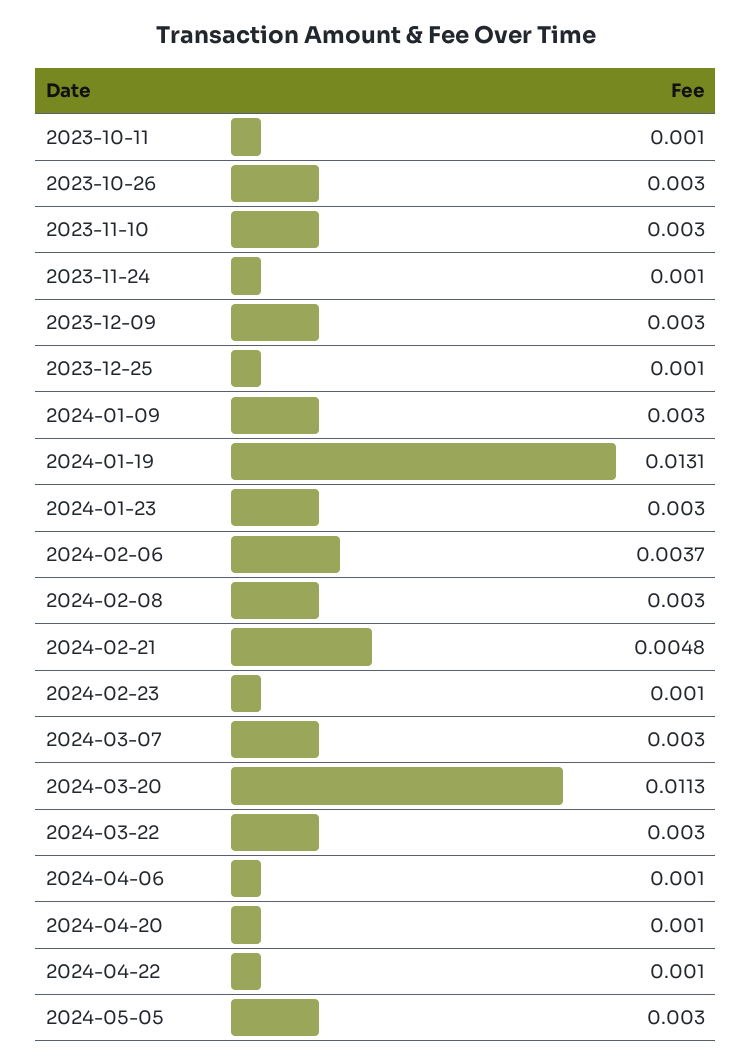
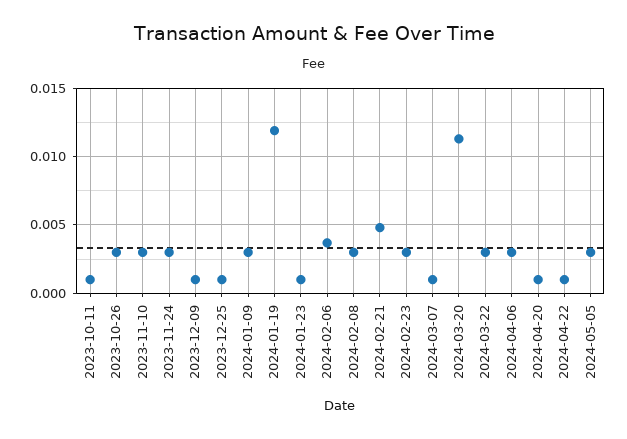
  {
    "2023-10-11": 0.001,
    "2023-10-26": 0.003,
    "2023-11-10": 0.003,
-   "2023-11-24": 0.001,
+   "2023-11-24": 0.003,
-   "2023-12-09": 0.003,
+   "2023-12-09": 0.001,
    "2023-12-25": 0.001,
    "2024-01-09": 0.003,
-   "2024-01-19": 0.0131,
+   "2024-01-19": 0.012,
-   "2024-01-23": 0.003,
+   "2024-01-23": 0.001,
    "2024-02-06": 0.0037,
    "2024-02-08": 0.003,
    "2024-02-21": 0.0048,
-   "2024-02-23": 0.001,
+   "2024-02-23": 0.003,
-   "2024-03-07": 0.003,
+   "2024-03-07": 0.001,
    "2024-03-20": 0.0113,
    "2024-03-22": 0.003,
-   "2024-04-06": 0.001,
+   "2024-04-06": 0.003,
    "2024-04-20": 0.001,
    "2024-04-22": 0.001,
    "2024-05-05": 0.003
  }

